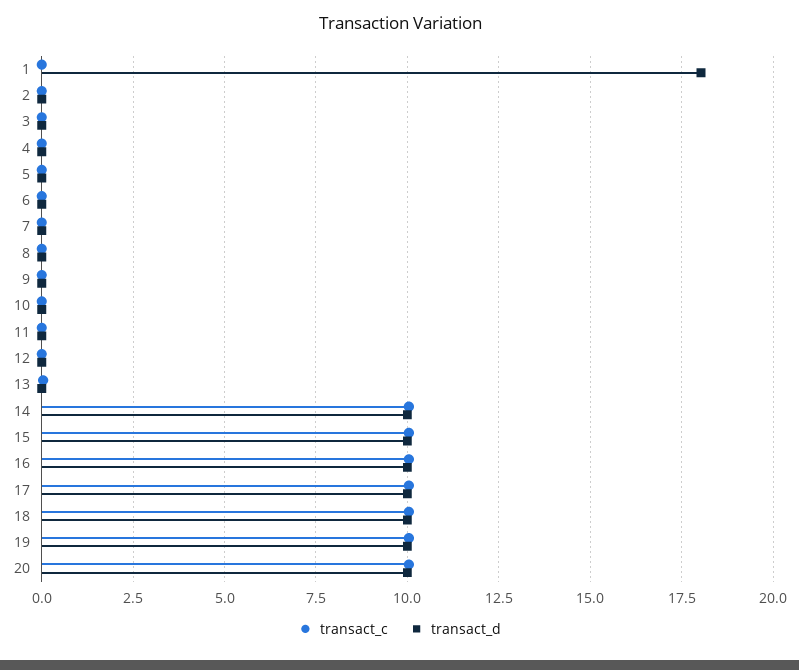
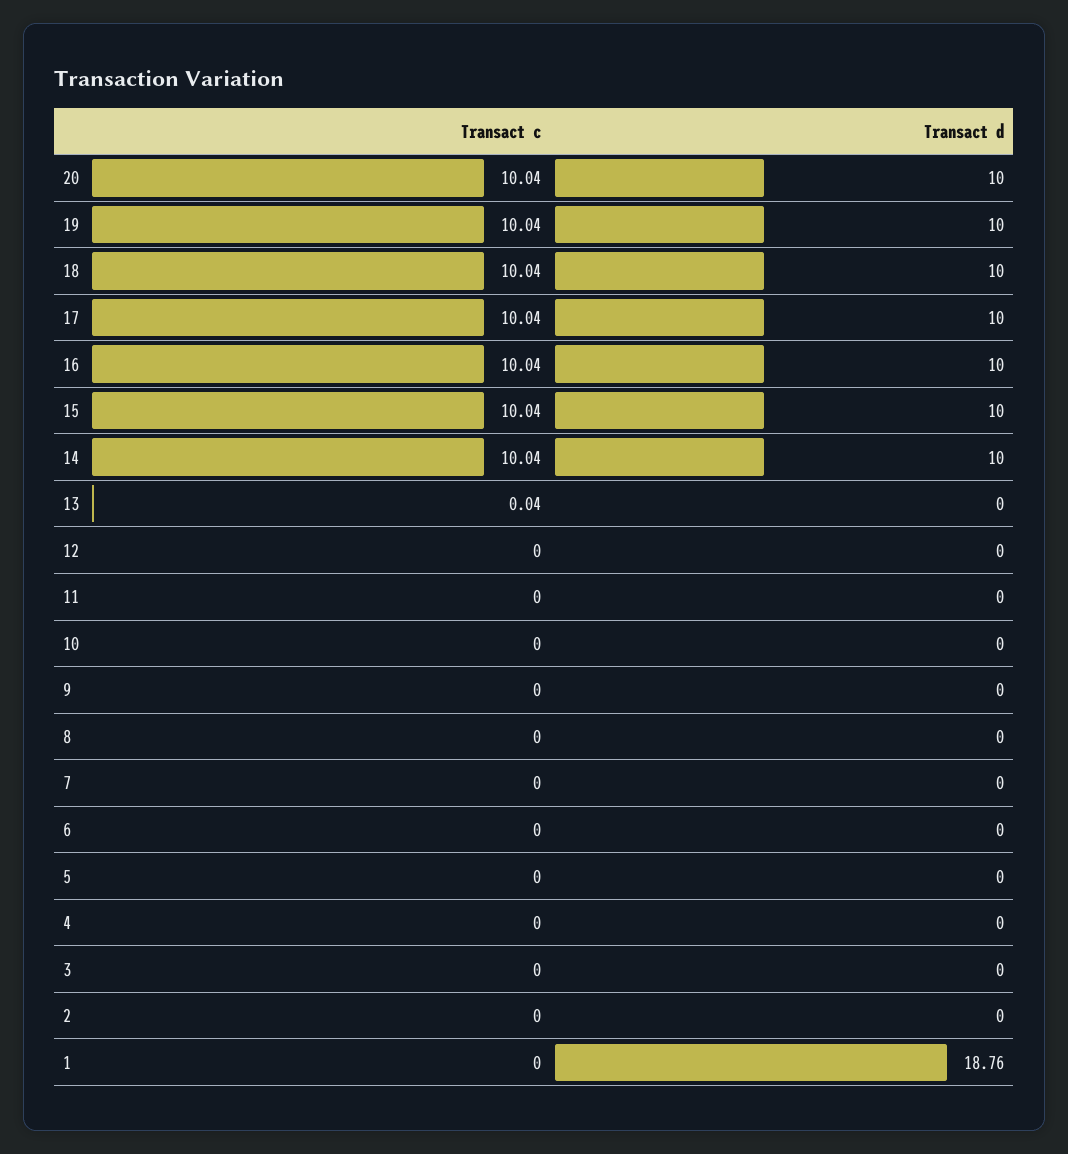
  {
    "transact_c": {
      "1": 0,
      "2": 0,
      "3": 0,
      "4": 0,
      "5": 0,
      "6": 0,
      "7": 0,
      "8": 0,
      "9": 0,
      "10": 0,
      "11": 0,
      "12": 0,
      "13": 0.04,
      "14": 10.04,
      "15": 10.04,
      "16": 10.04,
      "17": 10.04,
      "18": 10.04,
      "19": 10.04,
      "20": 10.04
    },
    "transact_d": {
-     "1": 18,
+     "1": 18.76,
      "2": 0,
      "3": 0,
      "4": 0,
      "5": 0,
      "6": 0,
      "7": 0,
      "8": 0,
      "9": 0,
      "10": 0,
      "11": 0,
      "12": 0,
      "13": 0,
      "14": 10,
      "15": 10,
      "16": 10,
      "17": 10,
      "18": 10,
      "19": 10,
      "20": 10
    }
  }

